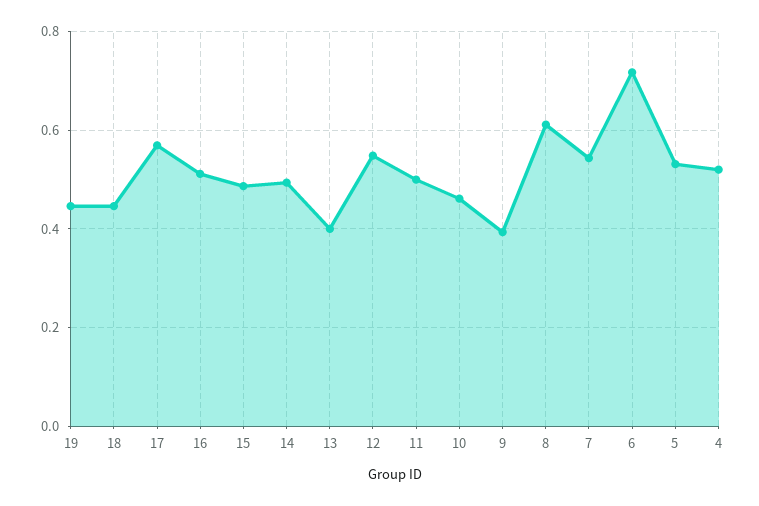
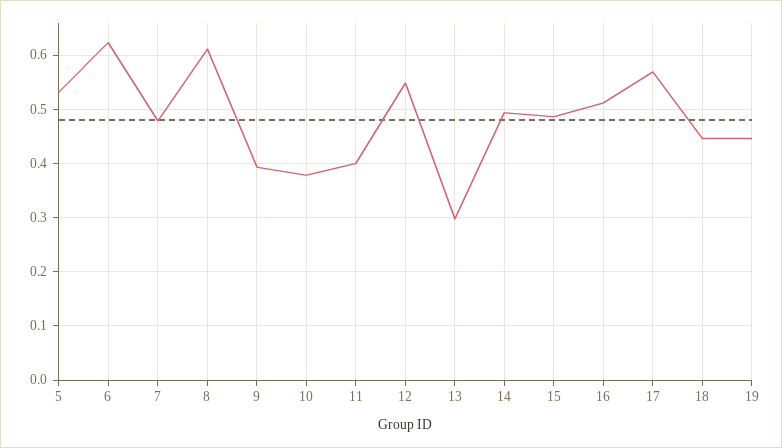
  {
    "19": 0.44,
    "18": 0.44,
    "17": 0.56,
    "16": 0.52,
    "15": 0.48,
    "14": 0.5,
-   "13": 0.4,
+   "13": 0.3,
    "12": 0.54,
-   "11": 0.5,
+   "11": 0.4,
-   "10": 0.46,
+   "10": 0.38,
    "9": 0.4,
    "8": 0.62,
-   "7": 0.54,
+   "7": 0.48,
-   "6": 0.72,
+   "6": 0.62,
-   "5": 0.54,
+   "5": 0.54
-   "4": 0.52
  }

